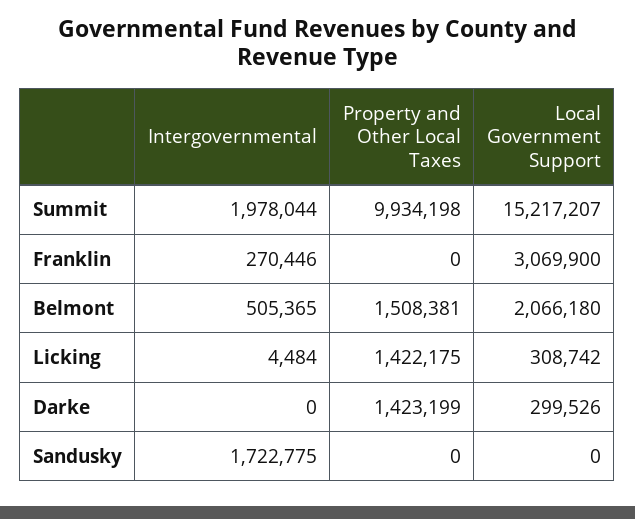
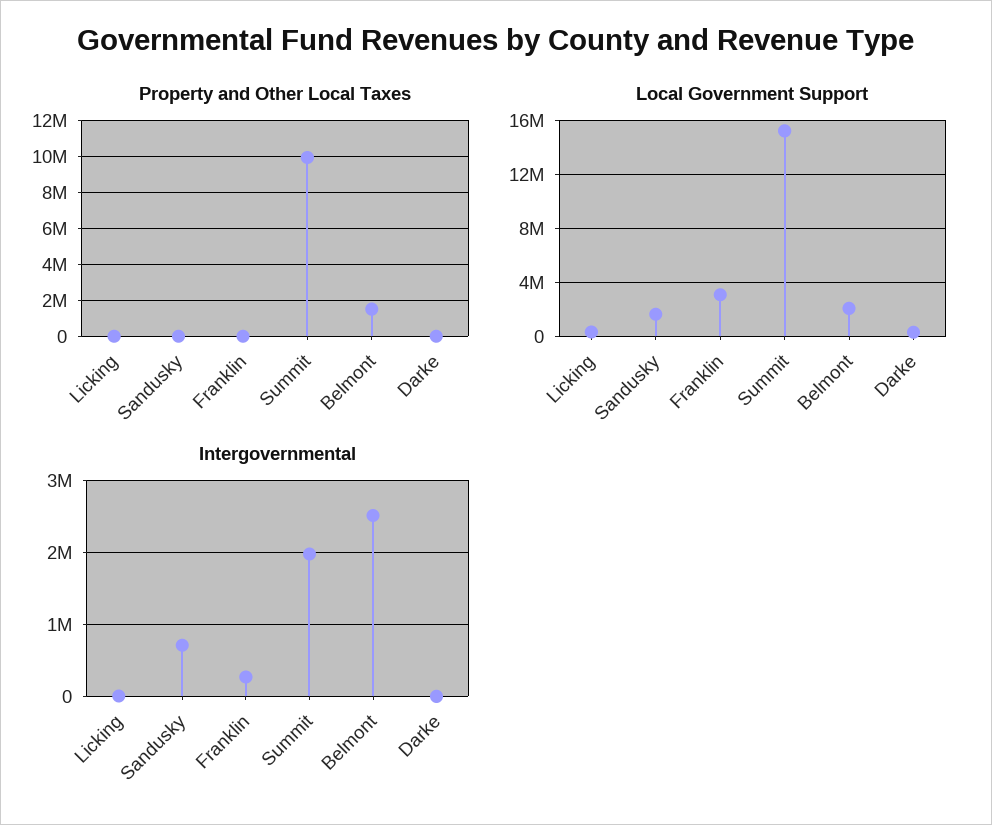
  {
    "Intergovernmental": {
      "Summit": 1978044,
      "Franklin": 270446,
-     "Belmont": 505365,
+     "Belmont": 2500000,
      "Licking": 4484,
      "Darke": 0,
-     "Sandusky": 1722775
+     "Sandusky": 700000
    },
    "Property and Other Local Taxes": {
      "Summit": 9934198,
      "Franklin": 0,
      "Belmont": 1508381,
-     "Licking": 1422175,
+     "Licking": 0,
-     "Darke": 1423199,
+     "Darke": 0,
      "Sandusky": 0
    },
    "Local Government Support": {
      "Summit": 15217207,
      "Franklin": 3069900,
      "Belmont": 2066180,
      "Licking": 308742,
      "Darke": 299526,
-     "Sandusky": 0
+     "Sandusky": 1500000
    }
  }

